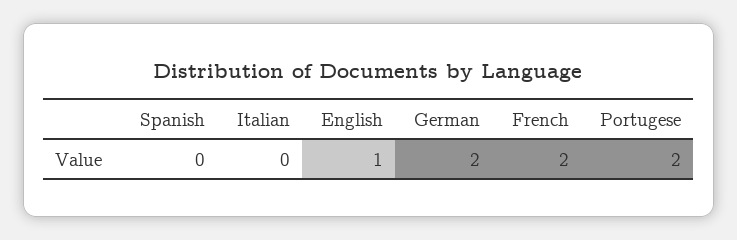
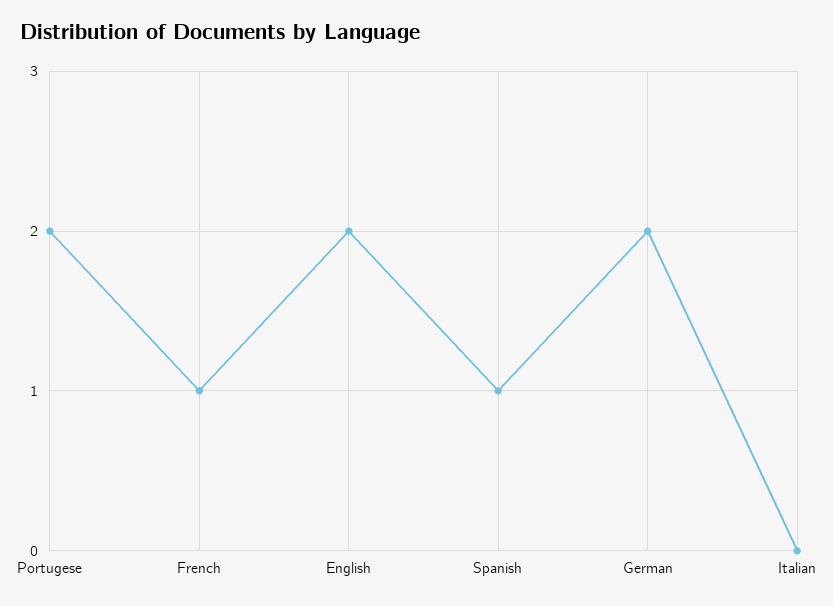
  {
-   "Spanish": 0,
+   "Spanish": 1,
    "Italian": 0,
-   "English": 1,
+   "English": 2,
    "German": 2,
-   "French": 2,
+   "French": 1,
    "Portugese": 2
  }

